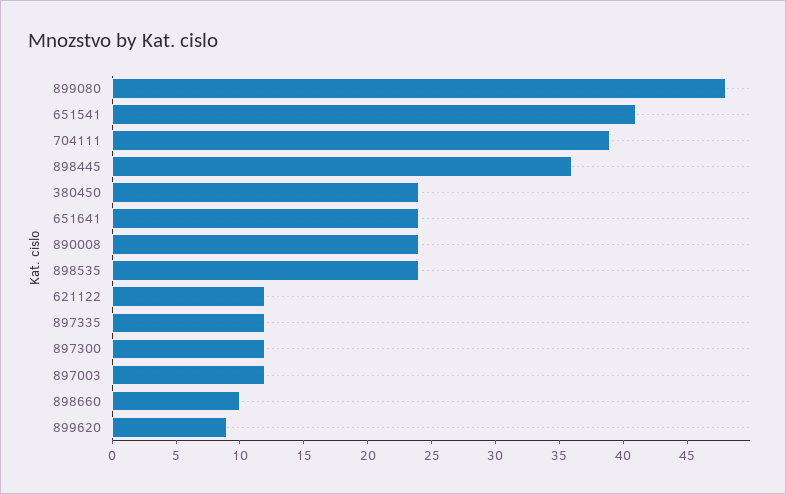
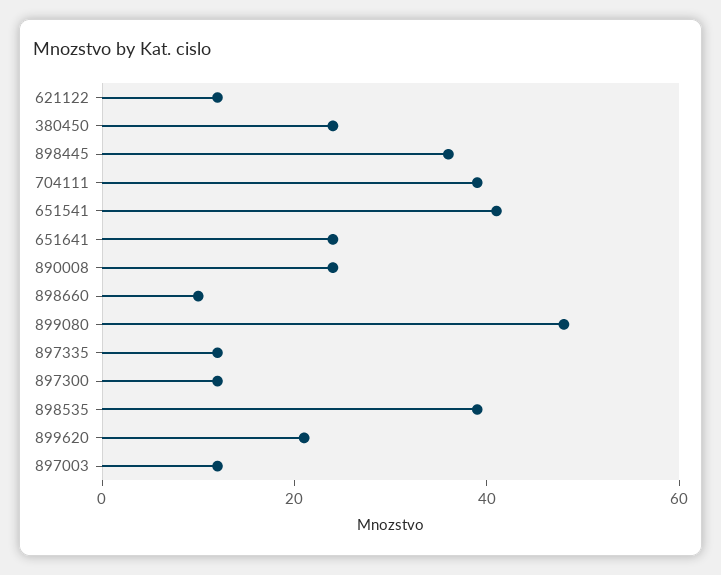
  {
    "899080": 48,
    "651541": 41,
    "704111": 39,
    "898445": 36,
    "380450": 24,
    "651641": 24,
    "890008": 24,
-   "898535": 24,
+   "898535": 40,
    "621122": 12,
    "897335": 12,
    "897300": 12,
    "897003": 12,
    "898660": 10,
-   "899620": 9
+   "899620": 20
  }

